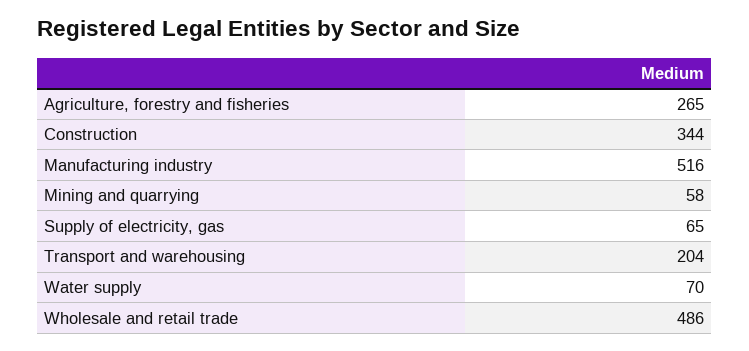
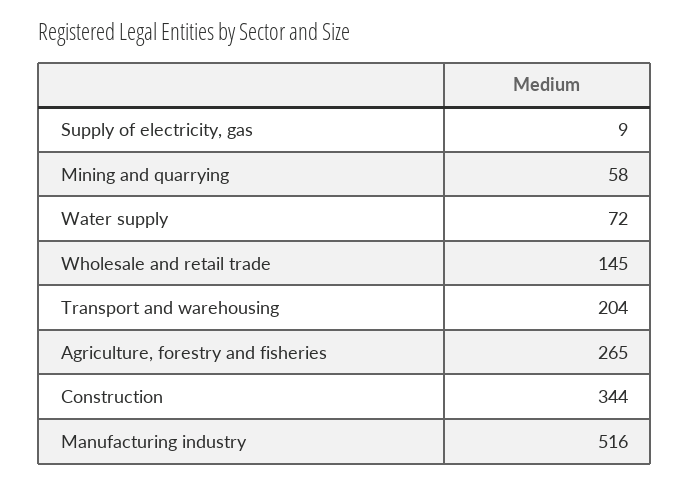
  {
    "Agriculture, forestry and fisheries": 265,
    "Construction": 344,
    "Manufacturing industry": 516,
    "Mining and quarrying": 58,
-   "Supply of electricity, gas": 65,
+   "Supply of electricity, gas": 9,
    "Transport and warehousing": 204,
-   "Water supply": 70,
+   "Water supply": 72,
-   "Wholesale and retail trade": 486
+   "Wholesale and retail trade": 145
  }

